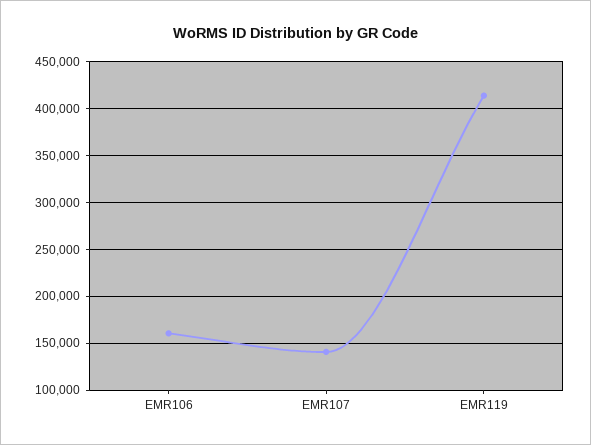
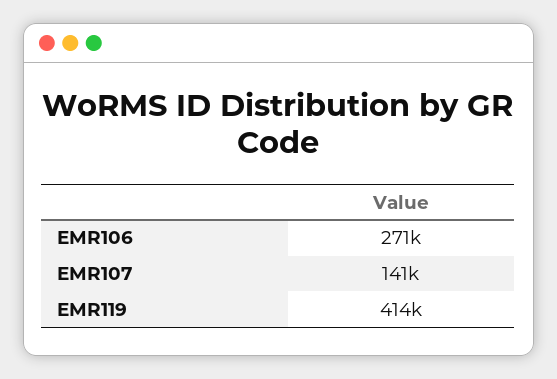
  {
-   "EMR106": 160000,
+   "EMR106": 271000,
    "EMR107": 141000,
    "EMR119": 414000
  }

